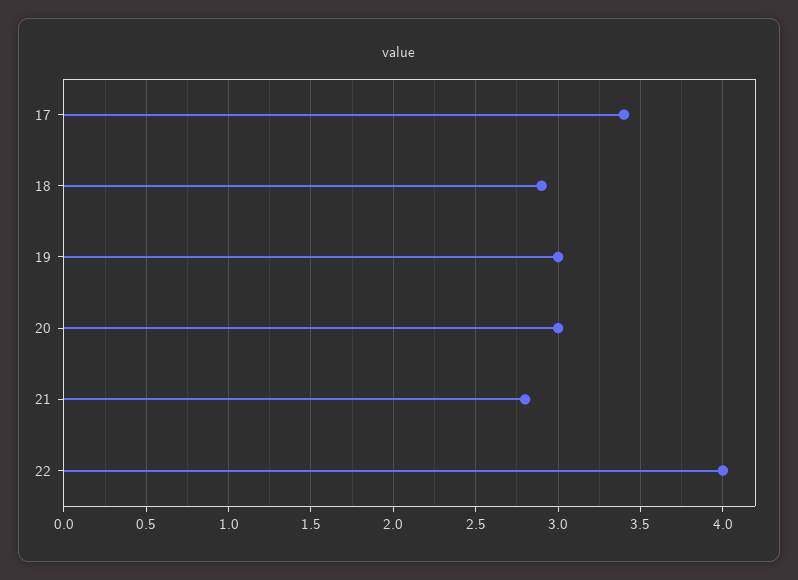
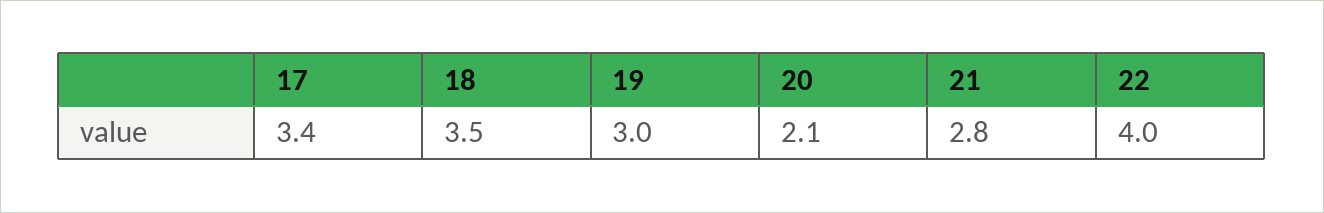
  {
    "17": 3.4,
-   "18": 2.9,
+   "18": 3.5,
    "19": 3,
-   "20": 3,
+   "20": 2.1,
    "21": 2.8,
    "22": 4
  }

